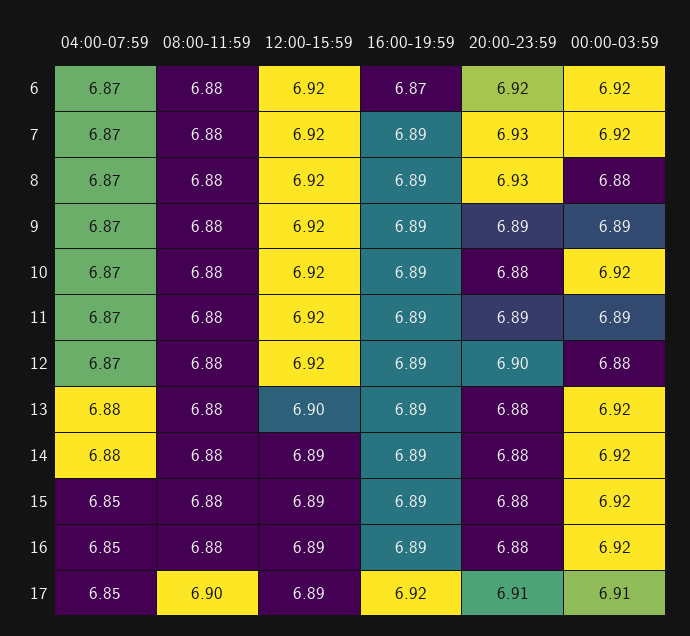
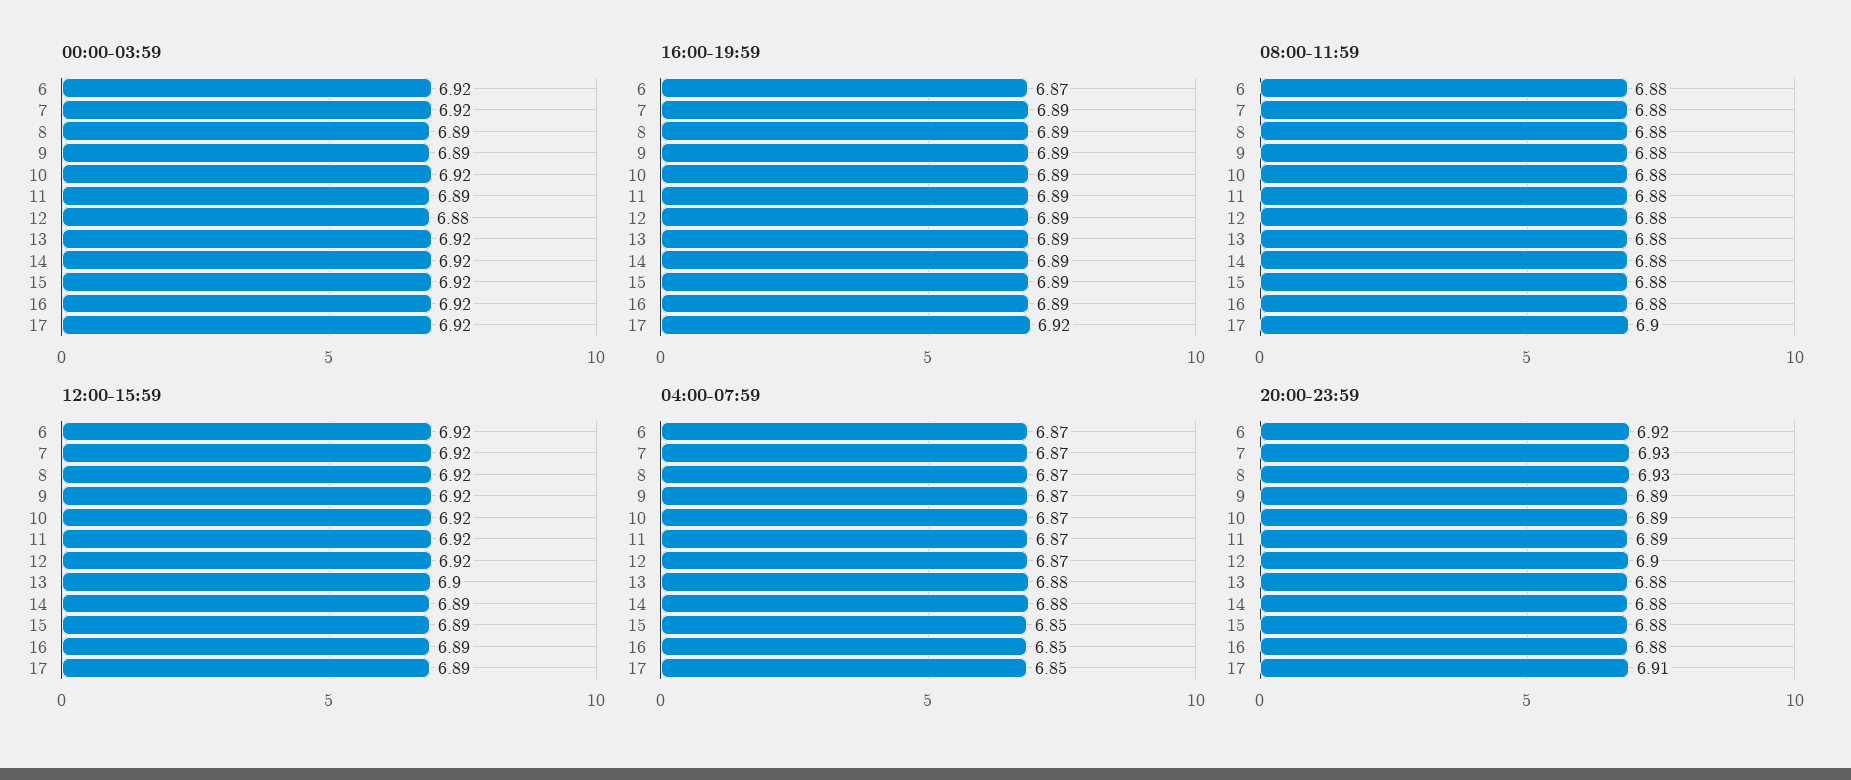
  {
    "04:00-07:59": {
      "6": 6.87,
      "7": 6.87,
      "8": 6.87,
      "9": 6.87,
      "10": 6.87,
      "11": 6.87,
      "12": 6.87,
      "13": 6.88,
      "14": 6.88,
      "15": 6.85,
      "16": 6.85,
      "17": 6.85
    },
    "08:00-11:59": {
      "6": 6.88,
      "7": 6.88,
      "8": 6.88,
      "9": 6.88,
      "10": 6.88,
      "11": 6.88,
      "12": 6.88,
      "13": 6.88,
      "14": 6.88,
      "15": 6.88,
      "16": 6.88,
      "17": 6.9
    },
    "12:00-15:59": {
      "6": 6.92,
      "7": 6.92,
      "8": 6.92,
      "9": 6.92,
      "10": 6.92,
      "11": 6.92,
      "12": 6.92,
      "13": 6.9,
      "14": 6.89,
      "15": 6.89,
      "16": 6.89,
      "17": 6.89
    },
    "16:00-19:59": {
      "6": 6.87,
      "7": 6.89,
      "8": 6.89,
      "9": 6.89,
      "10": 6.89,
      "11": 6.89,
      "12": 6.89,
      "13": 6.89,
      "14": 6.89,
      "15": 6.89,
      "16": 6.89,
      "17": 6.92
    },
    "20:00-23:59": {
      "6": 6.92,
      "7": 6.93,
      "8": 6.93,
      "9": 6.89,
-     "10": 6.88,
+     "10": 6.89,
      "11": 6.89,
      "12": 6.9,
      "13": 6.88,
      "14": 6.88,
      "15": 6.88,
      "16": 6.88,
      "17": 6.91
    },
    "00:00-03:59": {
      "6": 6.92,
      "7": 6.92,
-     "8": 6.88,
+     "8": 6.89,
      "9": 6.89,
      "10": 6.92,
      "11": 6.89,
      "12": 6.88,
      "13": 6.92,
      "14": 6.92,
      "15": 6.92,
      "16": 6.92,
-     "17": 6.91
+     "17": 6.92
    }
  }

